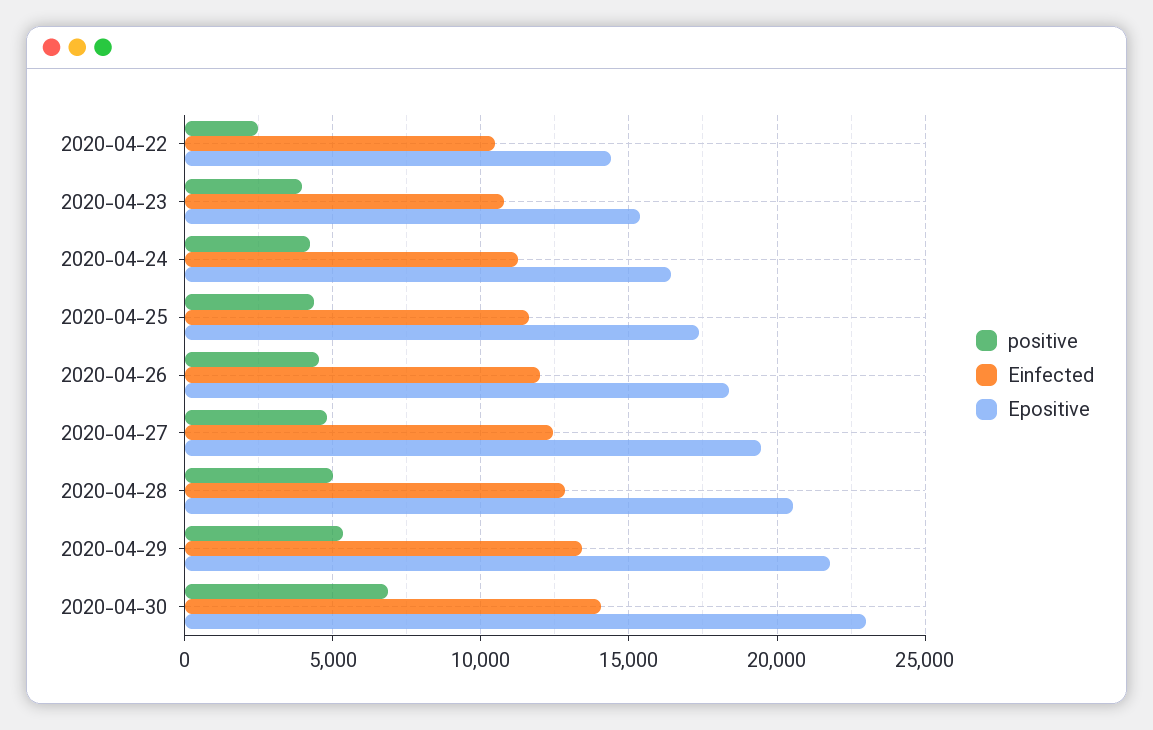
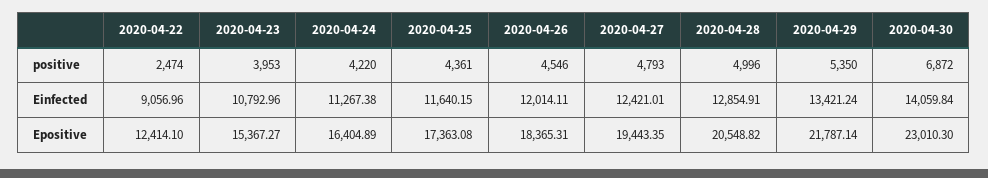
  {
    "positive": {
      "2020-04-22": 2474,
      "2020-04-23": 3953,
      "2020-04-24": 4220,
      "2020-04-25": 4361,
      "2020-04-26": 4546,
      "2020-04-27": 4793,
      "2020-04-28": 4996,
      "2020-04-29": 5350,
      "2020-04-30": 6872
    },
    "Einfected": {
-     "2020-04-22": 10500,
+     "2020-04-22": 9056.96,
      "2020-04-23": 10792.96,
      "2020-04-24": 11267.38,
      "2020-04-25": 11640.15,
      "2020-04-26": 12014.11,
      "2020-04-27": 12421.01,
      "2020-04-28": 12854.91,
      "2020-04-29": 13421.24,
      "2020-04-30": 14059.84
    },
    "Epositive": {
-     "2020-04-22": 14500,
+     "2020-04-22": 12414.1,
      "2020-04-23": 15367.27,
      "2020-04-24": 16404.89,
      "2020-04-25": 17363.08,
      "2020-04-26": 18365.31,
      "2020-04-27": 19443.35,
      "2020-04-28": 20548.82,
      "2020-04-29": 21787.14,
      "2020-04-30": 23010.3
    }
  }

